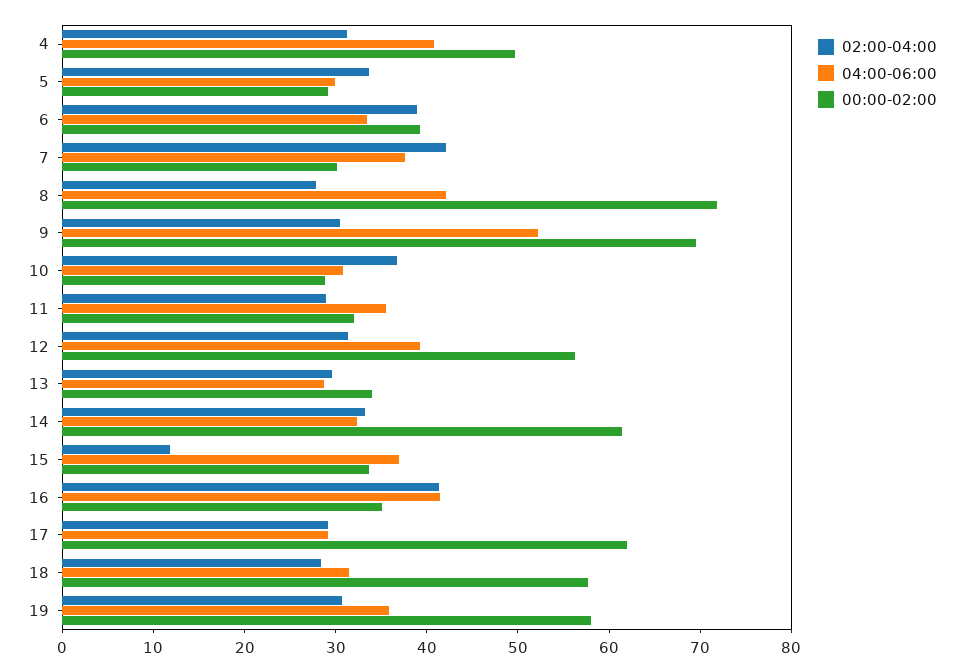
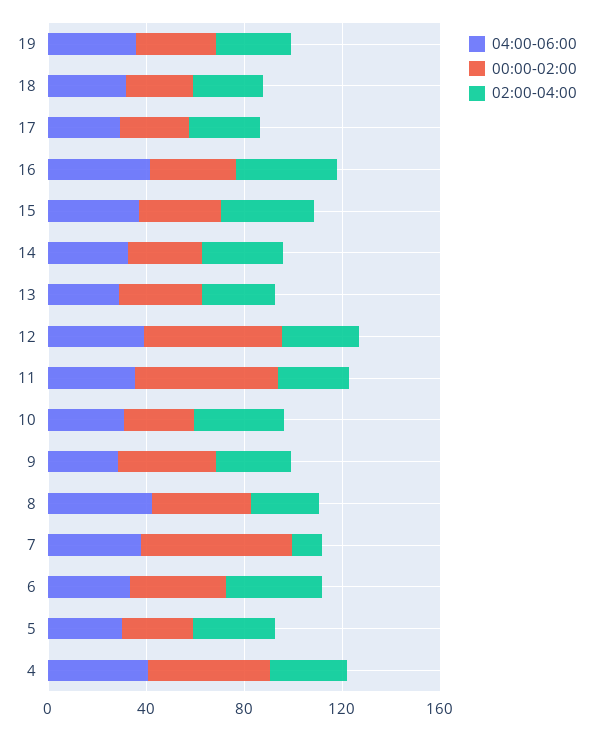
  {
    "02:00-04:00": {
      "4": 32,
      "5": 34,
      "6": 38,
-     "7": 42,
+     "7": 10,
      "8": 28,
      "9": 30,
      "10": 36,
      "11": 28,
      "12": 32,
      "13": 30,
      "14": 34,
-     "15": 12,
+     "15": 40,
      "16": 42,
      "17": 30,
      "18": 28,
      "19": 30
    },
    "04:00-06:00": {
      "4": 40,
      "5": 30,
      "6": 34,
      "7": 38,
      "8": 42,
-     "9": 52,
+     "9": 30,
      "10": 30,
      "11": 36,
      "12": 40,
      "13": 28,
      "14": 32,
      "15": 36,
      "16": 42,
      "17": 30,
      "18": 32,
      "19": 36
    },
    "00:00-02:00": {
      "4": 50,
      "5": 30,
      "6": 40,
-     "7": 30,
+     "7": 60,
-     "8": 72,
+     "8": 40,
-     "9": 70,
+     "9": 40,
      "10": 28,
-     "11": 32,
+     "11": 60,
      "12": 56,
      "13": 34,
-     "14": 62,
+     "14": 30,
      "15": 34,
      "16": 36,
-     "17": 62,
+     "17": 30,
-     "18": 58,
+     "18": 30,
-     "19": 58
+     "19": 30
    }
  }

